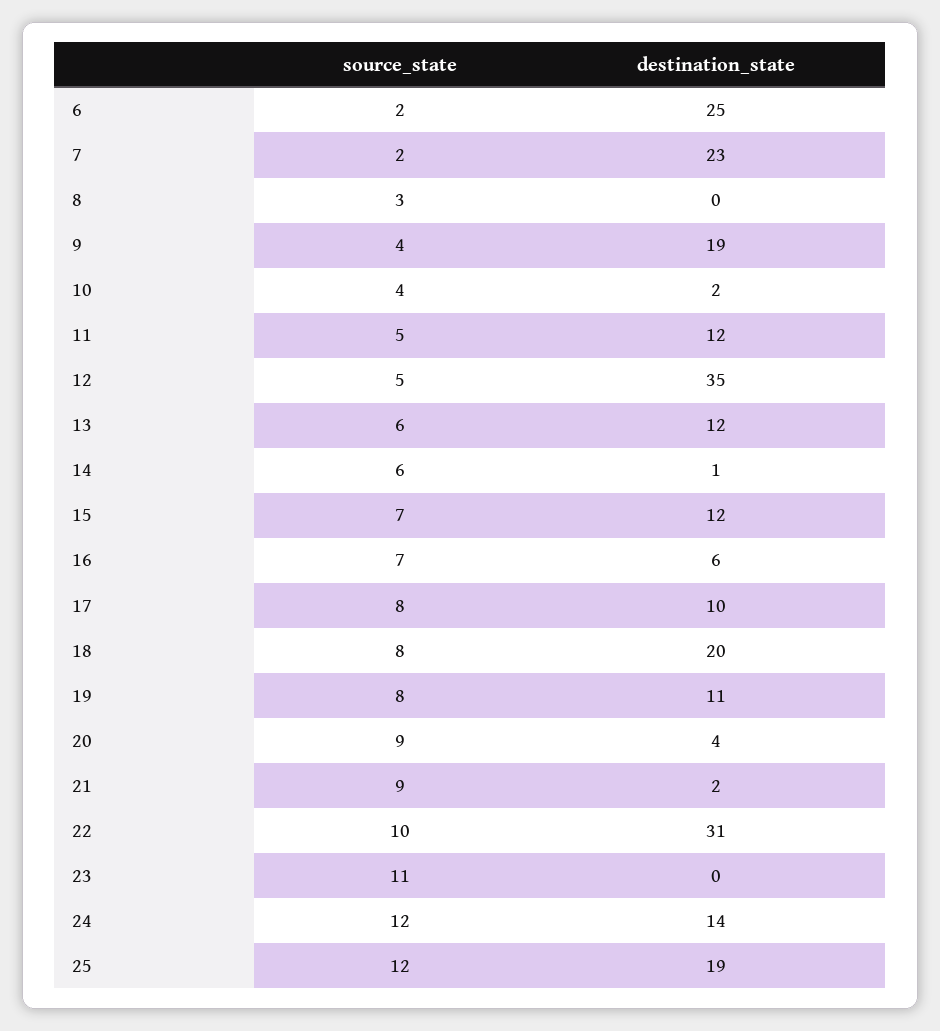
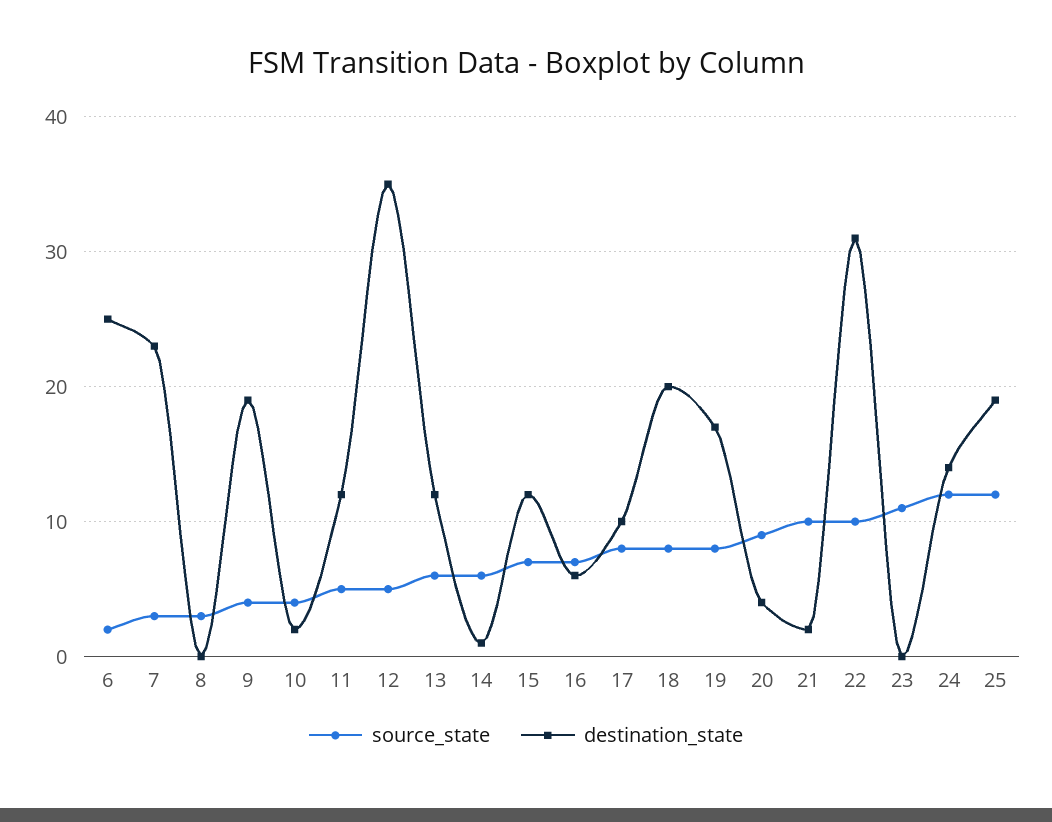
  {
    "source_state": {
      "6": 2,
-     "7": 2,
+     "7": 3,
      "8": 3,
      "9": 4,
      "10": 4,
      "11": 5,
      "12": 5,
      "13": 6,
      "14": 6,
      "15": 7,
      "16": 7,
      "17": 8,
      "18": 8,
      "19": 8,
      "20": 9,
-     "21": 9,
+     "21": 10,
      "22": 10,
      "23": 11,
      "24": 12,
      "25": 12
    },
    "destination_state": {
      "6": 25,
      "7": 23,
      "8": 0,
      "9": 19,
      "10": 2,
      "11": 12,
      "12": 35,
      "13": 12,
      "14": 1,
      "15": 12,
      "16": 6,
      "17": 10,
      "18": 20,
-     "19": 11,
+     "19": 17,
      "20": 4,
      "21": 2,
      "22": 31,
      "23": 0,
      "24": 14,
      "25": 19
    }
  }

